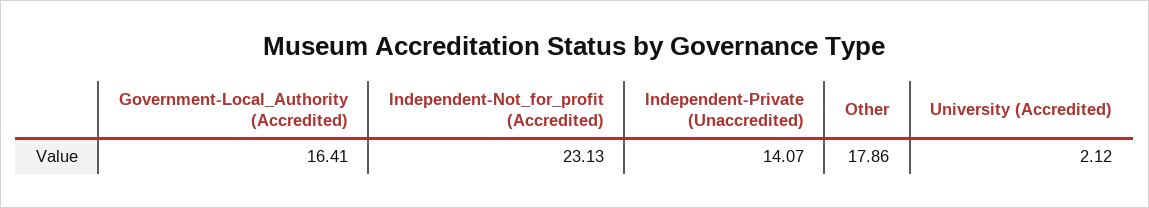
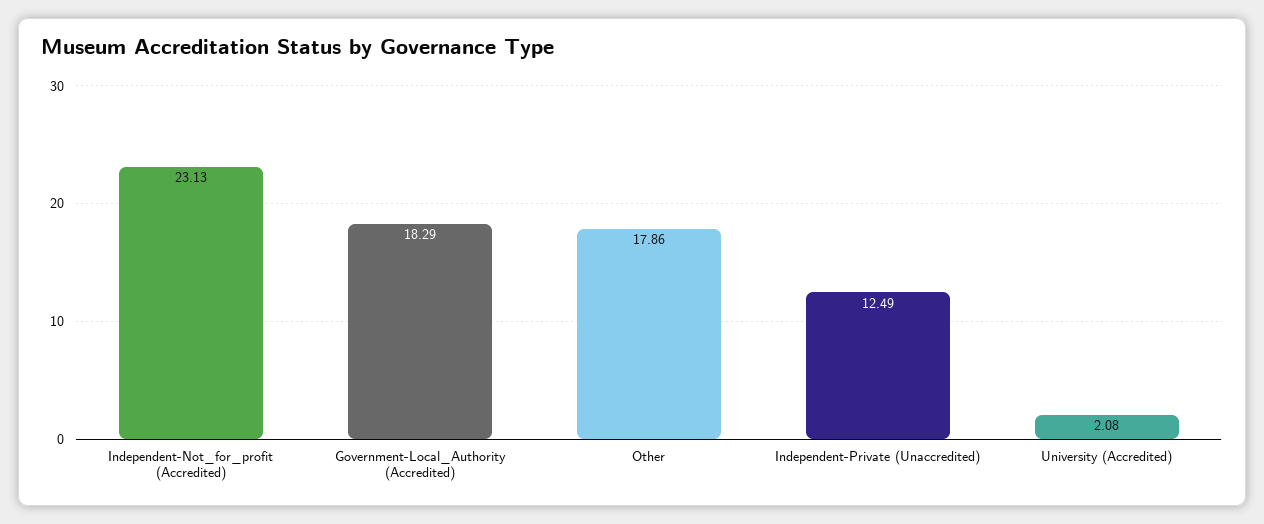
  {
-   "Government-Local_Authority (Accredited)": 16.41,
+   "Government-Local_Authority (Accredited)": 18.29,
    "Independent-Not_for_profit (Accredited)": 23.13,
-   "Independent-Private (Unaccredited)": 14.07,
+   "Independent-Private (Unaccredited)": 12.49,
    "Other": 17.86,
-   "University (Accredited)": 2.12
+   "University (Accredited)": 2.08
  }

